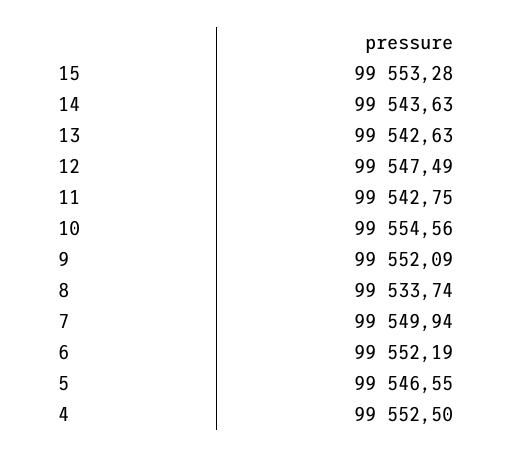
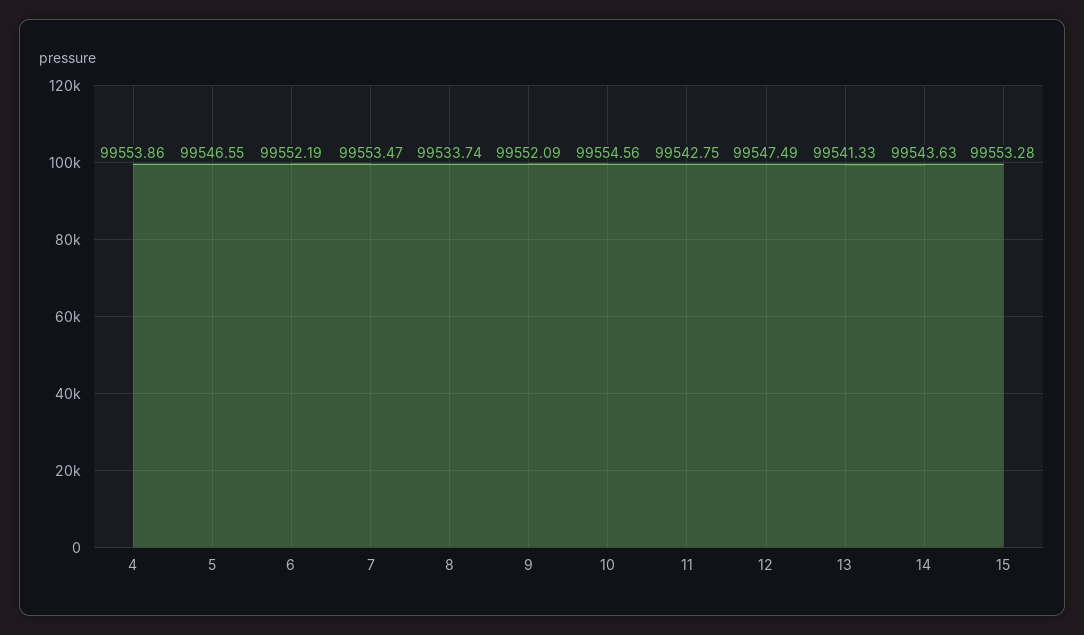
  {
    "15": 99553.28,
    "14": 99543.63,
-   "13": 99542.63,
+   "13": 99541.33,
    "12": 99547.49,
    "11": 99542.75,
    "10": 99554.56,
    "9": 99552.09,
    "8": 99533.74,
-   "7": 99549.94,
+   "7": 99553.47,
    "6": 99552.19,
    "5": 99546.55,
-   "4": 99552.5
+   "4": 99553.86
  }

